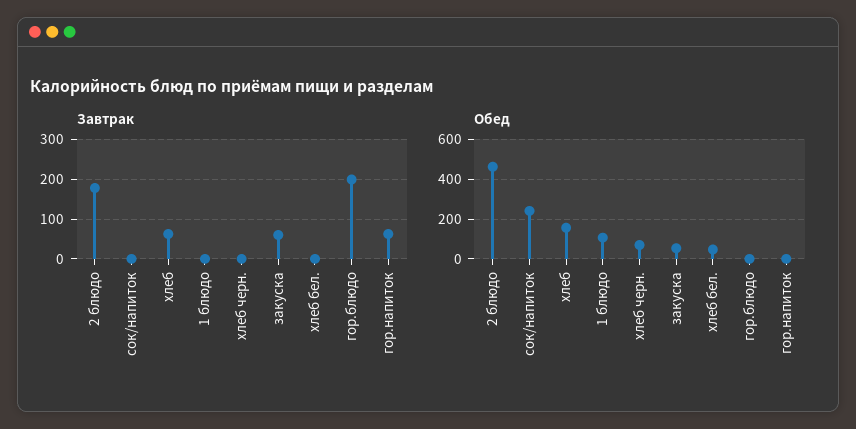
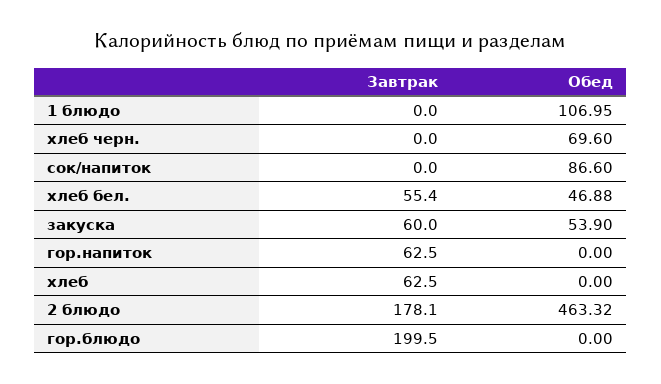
  {
    "Завтрак": {
      "2 блюдо": 178.1,
      "сок/напиток": 0,
      "хлеб": 62.5,
      "1 блюдо": 0,
      "хлеб черн.": 0,
      "закуска": 60,
-     "хлеб бел.": 0,
+     "хлеб бел.": 55.4,
      "гор.блюдо": 199.5,
      "гор.напиток": 62.5
    },
    "Обед": {
      "2 блюдо": 463.32,
-     "сок/напиток": 250,
+     "сок/напиток": 86.6,
-     "хлеб": 150,
+     "хлеб": 0,
      "1 блюдо": 106.95,
      "хлеб черн.": 69.6,
      "закуска": 53.9,
      "хлеб бел.": 46.88,
      "гор.блюдо": 0,
      "гор.напиток": 0
    }
  }

